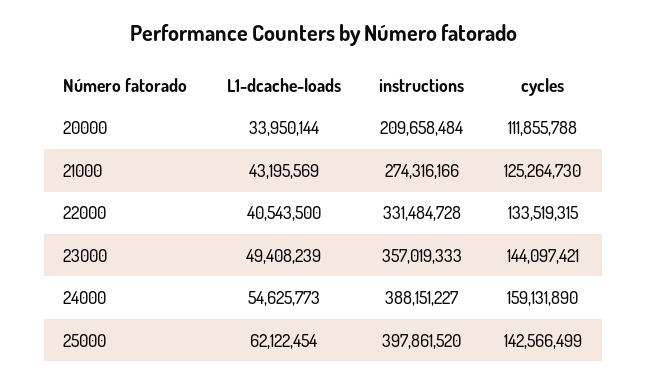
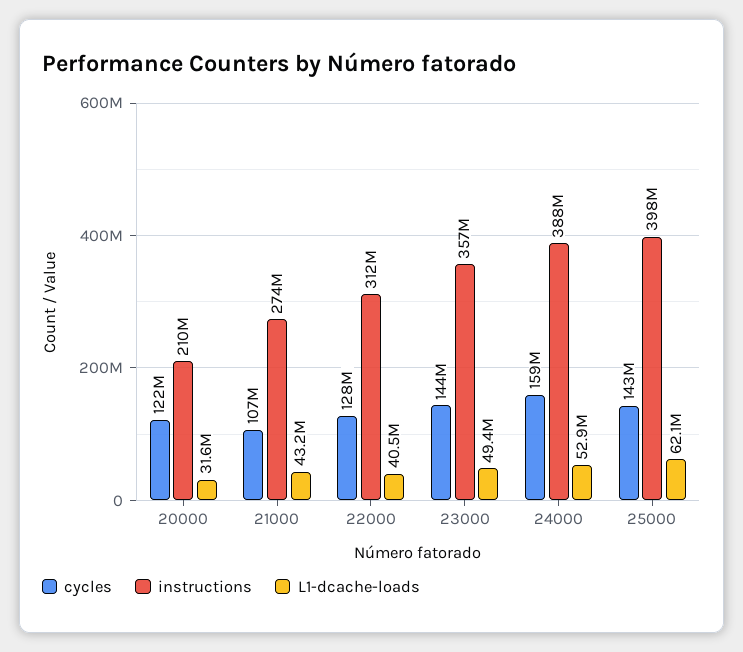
  {
    "L1-dcache-loads": {
-     "20000": 33950144,
+     "20000": 31600000,
      "21000": 43195569,
      "22000": 40543500,
      "23000": 49408239,
-     "24000": 54625773,
+     "24000": 52900000,
      "25000": 62122454
    },
    "instructions": {
      "20000": 209658484,
      "21000": 274316166,
-     "22000": 331484728,
+     "22000": 312000000,
      "23000": 357019333,
      "24000": 388151227,
      "25000": 397861520
    },
    "cycles": {
-     "20000": 111855788,
+     "20000": 122000000,
-     "21000": 125264730,
+     "21000": 107000000,
-     "22000": 133519315,
+     "22000": 128000000,
      "23000": 144097421,
      "24000": 159131890,
      "25000": 142566499
    }
  }

